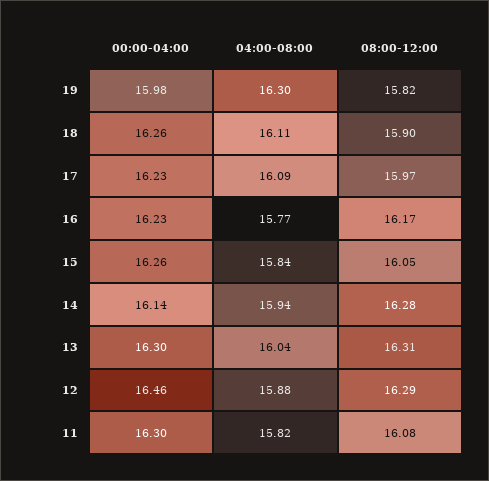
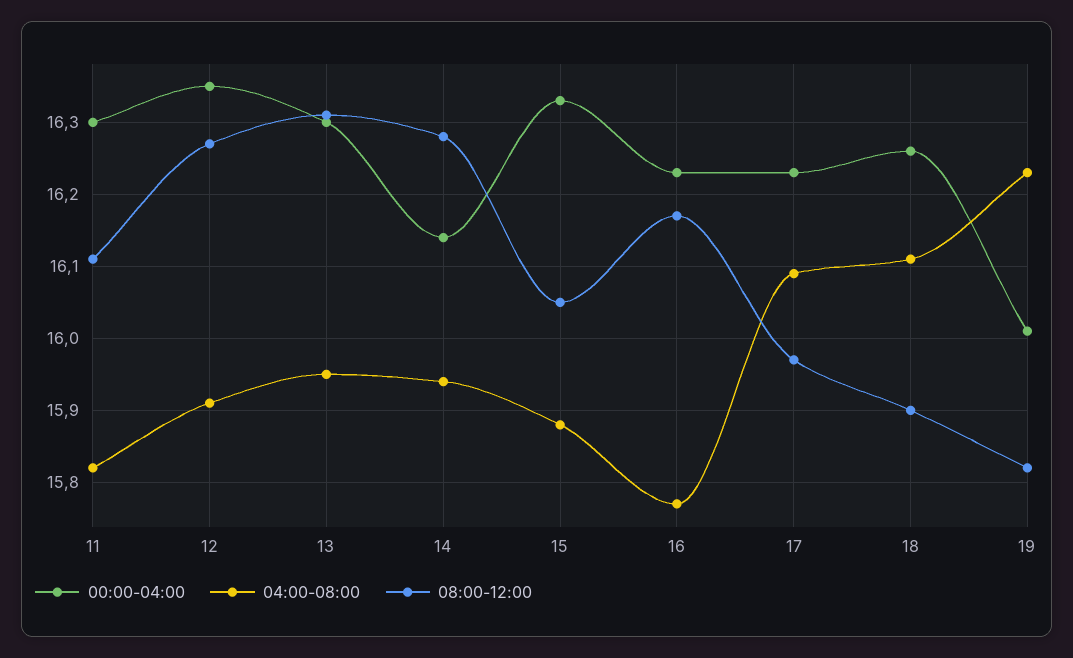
  {
    "00:00-04:00": {
-     "19": 15.98,
+     "19": 16.01,
      "18": 16.26,
      "17": 16.23,
      "16": 16.23,
-     "15": 16.26,
+     "15": 16.33,
      "14": 16.14,
      "13": 16.3,
-     "12": 16.46,
+     "12": 16.35,
      "11": 16.3
    },
    "04:00-08:00": {
-     "19": 16.3,
+     "19": 16.23,
      "18": 16.11,
      "17": 16.09,
      "16": 15.77,
-     "15": 15.84,
+     "15": 15.88,
      "14": 15.94,
-     "13": 16.04,
+     "13": 15.95,
-     "12": 15.88,
+     "12": 15.91,
      "11": 15.82
    },
    "08:00-12:00": {
      "19": 15.82,
      "18": 15.9,
      "17": 15.97,
      "16": 16.17,
      "15": 16.05,
      "14": 16.28,
      "13": 16.31,
-     "12": 16.29,
+     "12": 16.27,
-     "11": 16.08
+     "11": 16.11
    }
  }

